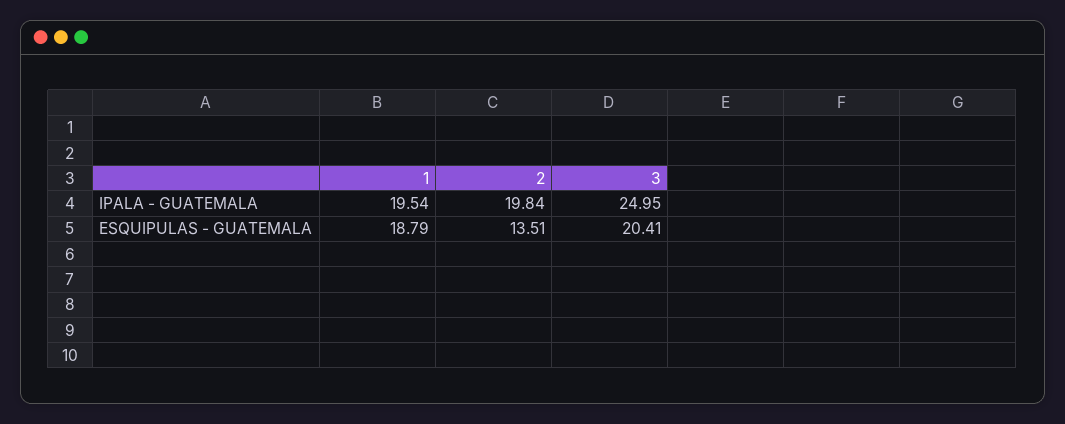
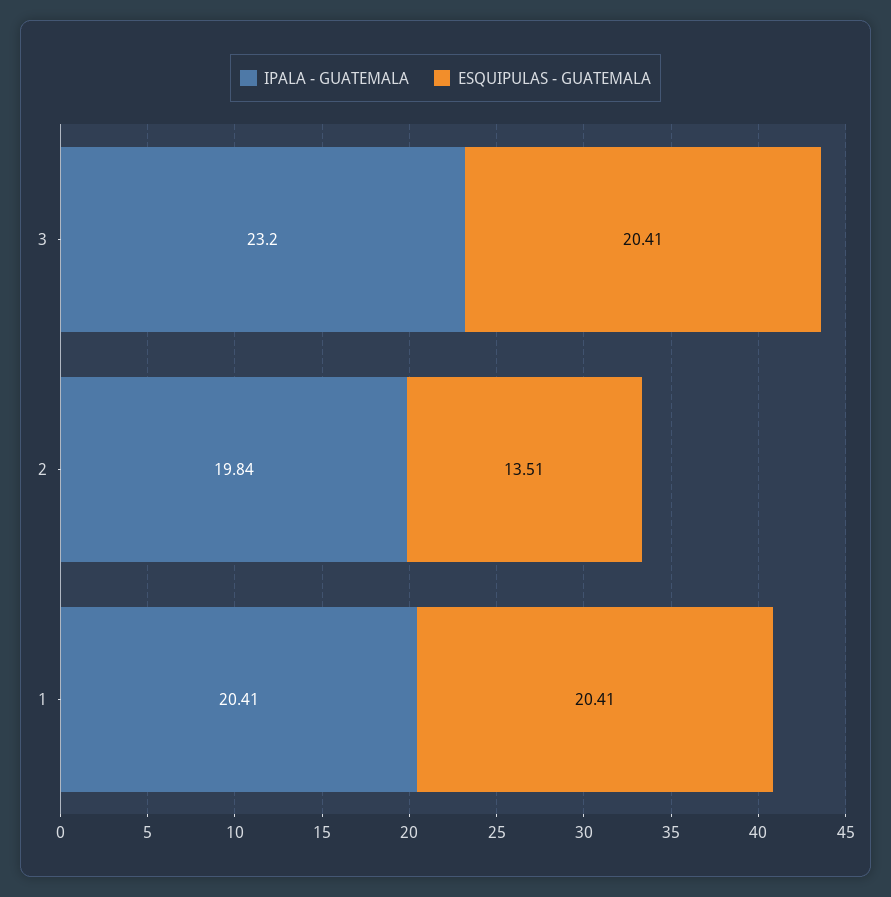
  {
    "IPALA - GUATEMALA": {
-     "1": 19.54,
+     "1": 20.41,
      "2": 19.84,
-     "3": 24.95
+     "3": 23.2
    },
    "ESQUIPULAS - GUATEMALA": {
-     "1": 18.79,
+     "1": 20.41,
      "2": 13.51,
      "3": 20.41
    }
  }

